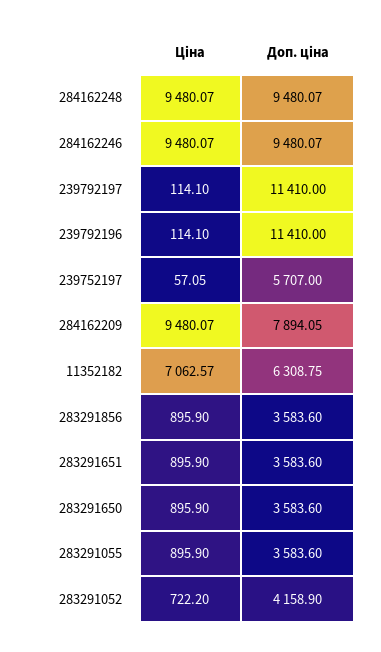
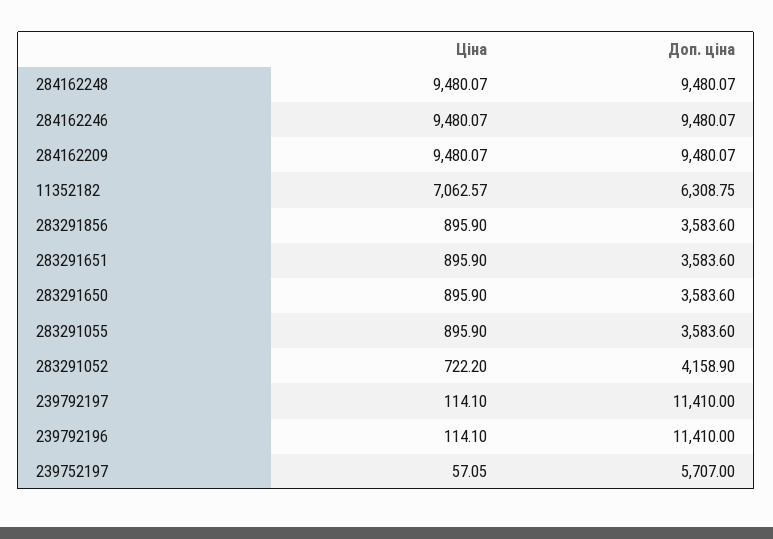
  {
    "Ціна": {
      "284162248": 9480.07,
      "284162246": 9480.07,
      "239792197": 114.1,
      "239792196": 114.1,
      "239752197": 57.05,
      "284162209": 9480.07,
      "11352182": 7062.57,
      "283291856": 895.9,
      "283291651": 895.9,
      "283291650": 895.9,
      "283291055": 895.9,
      "283291052": 722.2
    },
    "Доп. ціна": {
      "284162248": 9480.07,
      "284162246": 9480.07,
      "239792197": 11410,
      "239792196": 11410,
      "239752197": 5707,
-     "284162209": 7894.05,
+     "284162209": 9480.07,
      "11352182": 6308.75,
      "283291856": 3583.6,
      "283291651": 3583.6,
      "283291650": 3583.6,
      "283291055": 3583.6,
      "283291052": 4158.9
    }
  }

